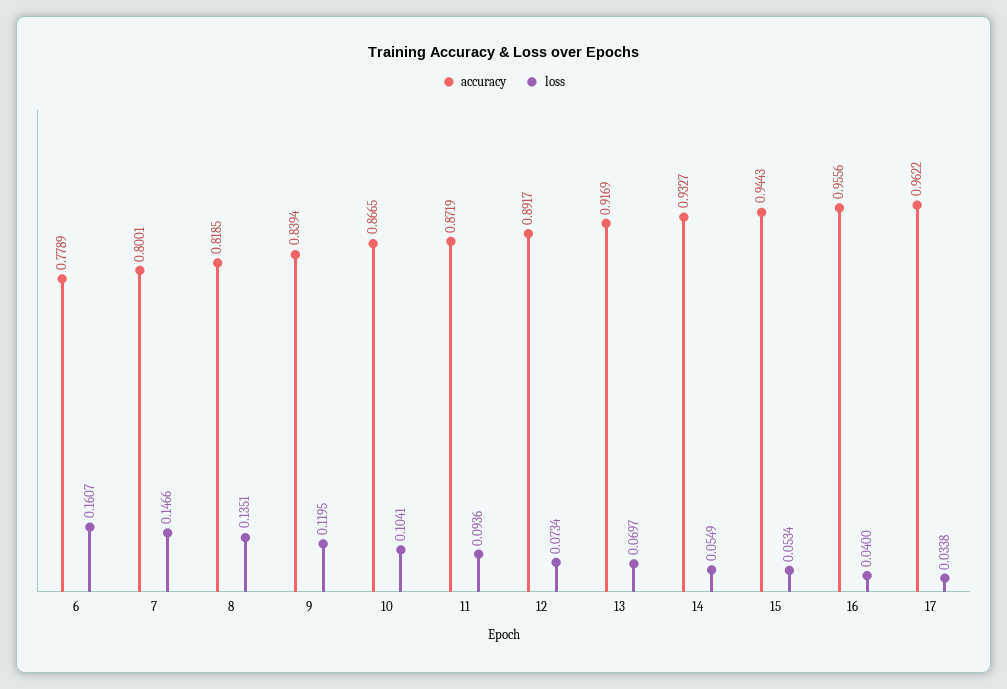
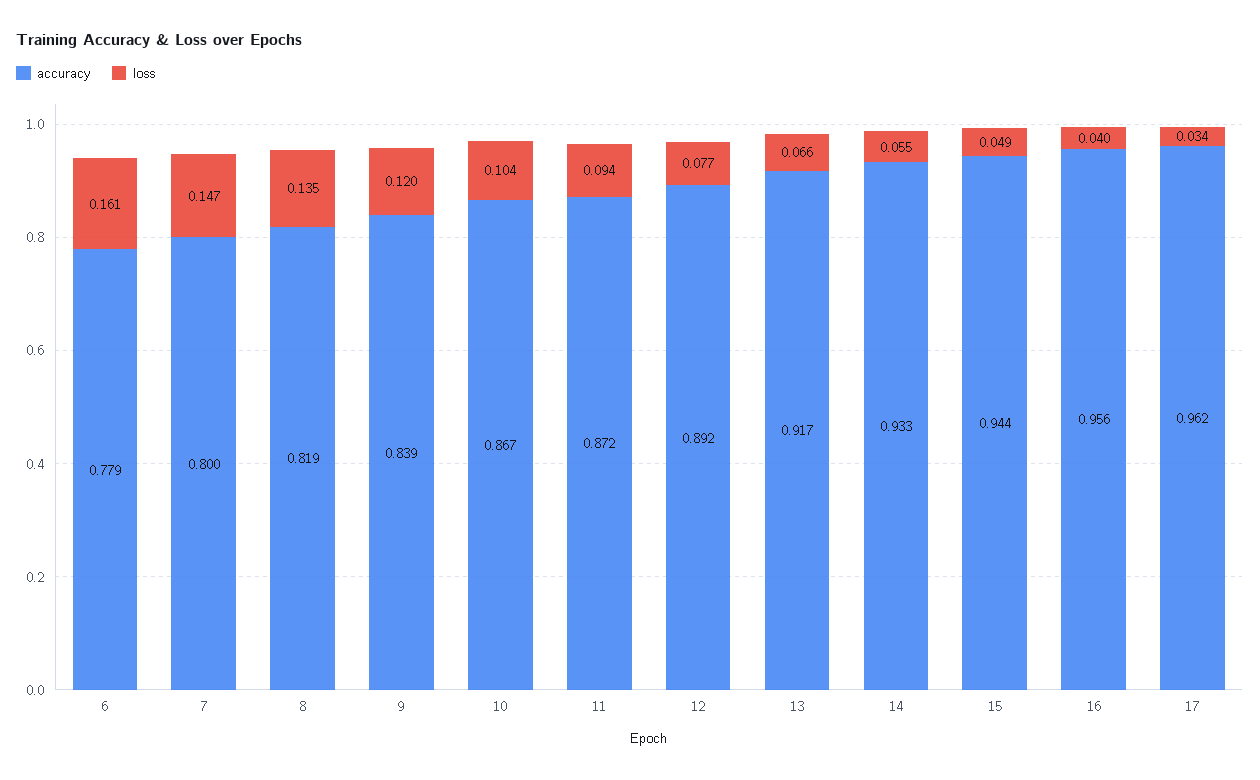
  {
    "accuracy": {
      "6": 0.7789,
      "7": 0.8001,
      "8": 0.8185,
      "9": 0.8394,
      "10": 0.8665,
      "11": 0.8719,
      "12": 0.8917,
      "13": 0.9169,
      "14": 0.9327,
      "15": 0.9443,
      "16": 0.9556,
      "17": 0.9622
    },
    "loss": {
      "6": 0.1607,
      "7": 0.1466,
      "8": 0.1351,
      "9": 0.1195,
      "10": 0.1041,
      "11": 0.0936,
-     "12": 0.0734,
+     "12": 0.077,
-     "13": 0.0697,
+     "13": 0.066,
      "14": 0.0549,
-     "15": 0.0534,
+     "15": 0.049,
      "16": 0.04,
      "17": 0.0338
    }
  }

